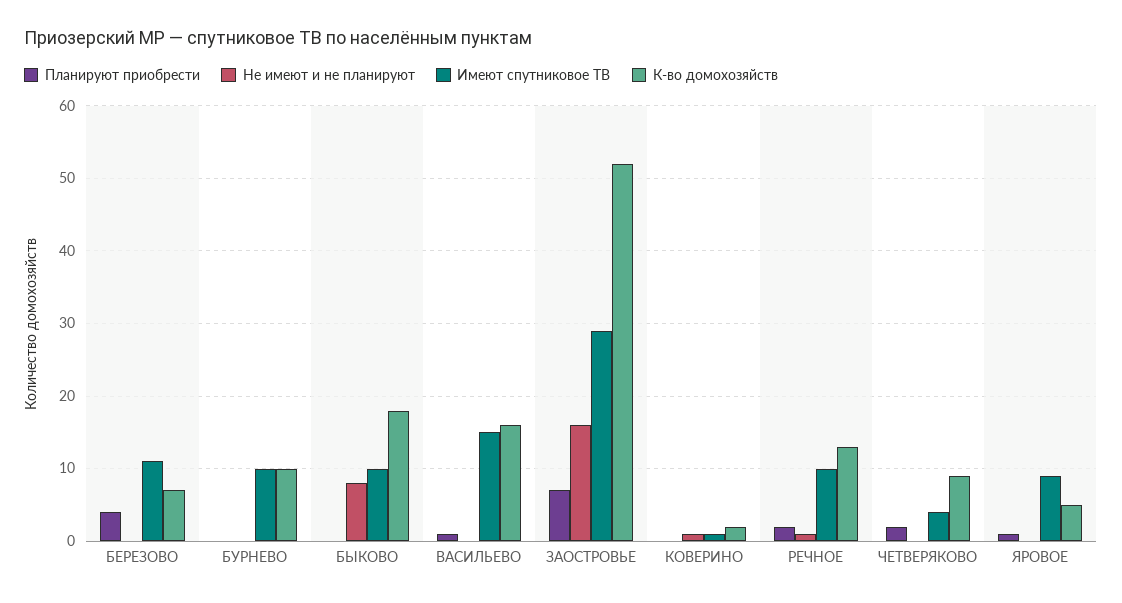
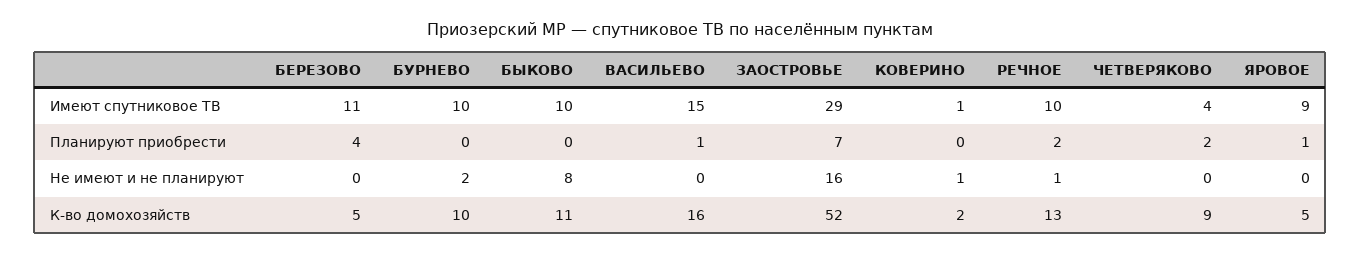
  {
    "Планируют приобрести": {
      "БЕРЕЗОВО": 4,
      "БУРНЕВО": 0,
      "БЫКОВО": 0,
      "ВАСИЛЬЕВО": 1,
      "ЗАОСТРОВЬЕ": 7,
      "КОВЕРИНО": 0,
      "РЕЧНОЕ": 2,
      "ЧЕТВЕРЯКОВО": 2,
      "ЯРОВОЕ": 1
    },
    "Не имеют и не планируют": {
      "БЕРЕЗОВО": 0,
-     "БУРНЕВО": 0,
+     "БУРНЕВО": 2,
      "БЫКОВО": 8,
      "ВАСИЛЬЕВО": 0,
      "ЗАОСТРОВЬЕ": 16,
      "КОВЕРИНО": 1,
      "РЕЧНОЕ": 1,
      "ЧЕТВЕРЯКОВО": 0,
      "ЯРОВОЕ": 0
    },
    "Имеют спутниковое ТВ": {
      "БЕРЕЗОВО": 11,
      "БУРНЕВО": 10,
      "БЫКОВО": 10,
      "ВАСИЛЬЕВО": 15,
      "ЗАОСТРОВЬЕ": 29,
      "КОВЕРИНО": 1,
      "РЕЧНОЕ": 10,
      "ЧЕТВЕРЯКОВО": 4,
      "ЯРОВОЕ": 9
    },
    "К-во домохозяйств": {
-     "БЕРЕЗОВО": 7,
+     "БЕРЕЗОВО": 5,
      "БУРНЕВО": 10,
-     "БЫКОВО": 18,
+     "БЫКОВО": 11,
      "ВАСИЛЬЕВО": 16,
      "ЗАОСТРОВЬЕ": 52,
      "КОВЕРИНО": 2,
      "РЕЧНОЕ": 13,
      "ЧЕТВЕРЯКОВО": 9,
      "ЯРОВОЕ": 5
    }
  }

